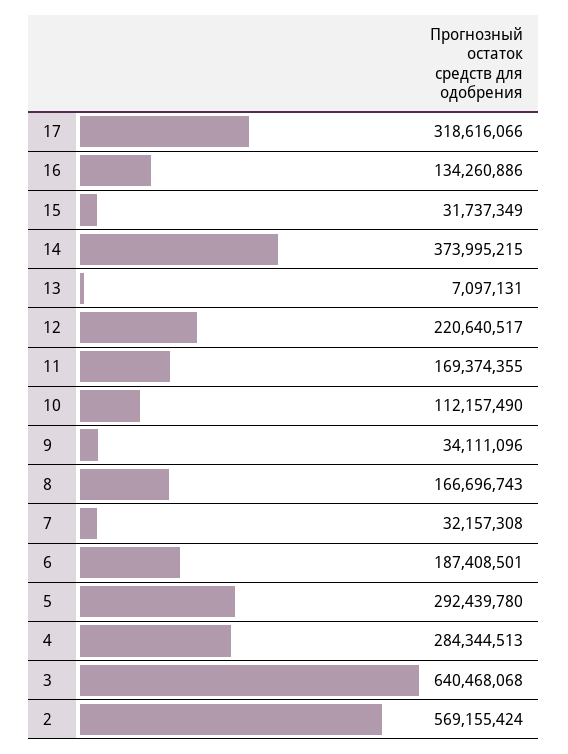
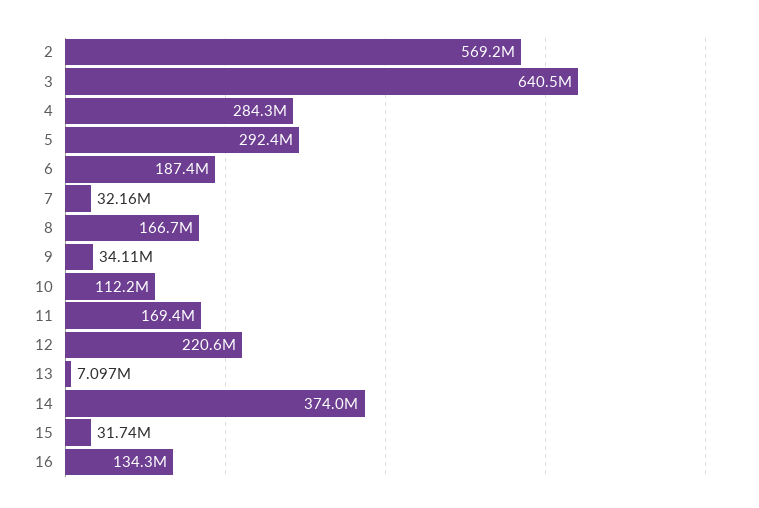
  {
-   "17": 318616066,
    "16": 134260886,
    "15": 31737349,
    "14": 373995215,
    "13": 7097131,
    "12": 220640517,
    "11": 169374355,
    "10": 112157490,
    "9": 34111096,
    "8": 166696743,
    "7": 32157308,
    "6": 187408501,
    "5": 292439780,
    "4": 284344513,
    "3": 640468068,
    "2": 569155424
  }

